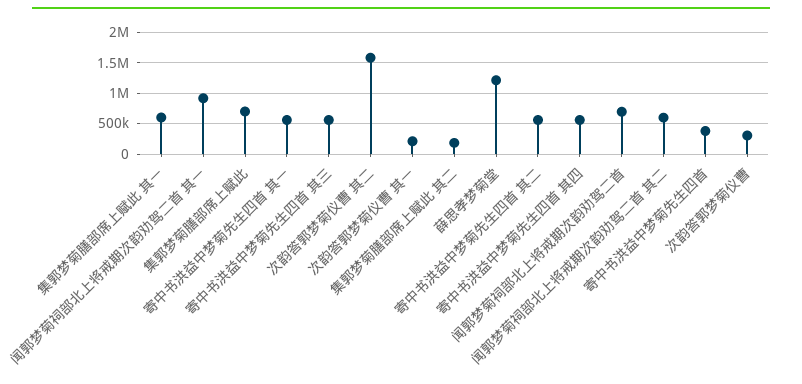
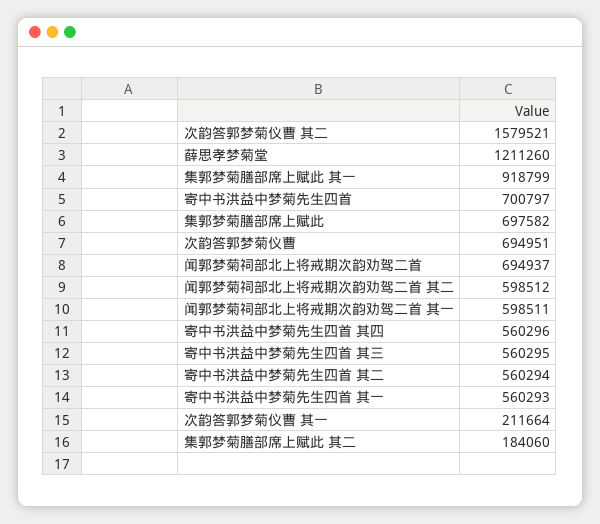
  {
-   "集郭梦菊膳部席上赋此 其一": 600000,
+   "集郭梦菊膳部席上赋此 其一": 918799,
-   "闻郭梦菊祠部北上将戒期次韵劝驾二首 其一": 900000,
+   "闻郭梦菊祠部北上将戒期次韵劝驾二首 其一": 598511,
    "集郭梦菊膳部席上赋此": 697582,
    "寄中书洪益中梦菊先生四首 其一": 560293,
    "寄中书洪益中梦菊先生四首 其三": 560295,
    "次韵答郭梦菊仪曹 其二": 1579521,
    "次韵答郭梦菊仪曹 其一": 211664,
    "集郭梦菊膳部席上赋此 其二": 184060,
    "薛思孝梦菊堂": 1211260,
    "寄中书洪益中梦菊先生四首 其二": 560294,
    "寄中书洪益中梦菊先生四首 其四": 560296,
    "闻郭梦菊祠部北上将戒期次韵劝驾二首": 694937,
    "闻郭梦菊祠部北上将戒期次韵劝驾二首 其二": 598512,
-   "寄中书洪益中梦菊先生四首": 400000,
+   "寄中书洪益中梦菊先生四首": 700797,
-   "次韵答郭梦菊仪曹": 300000
+   "次韵答郭梦菊仪曹": 694951
  }

